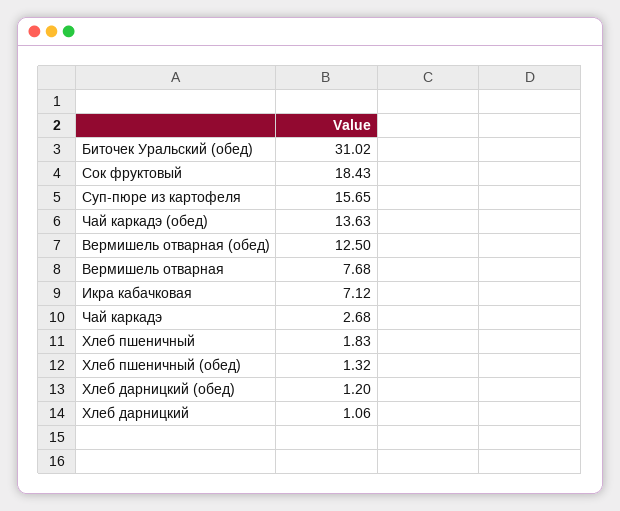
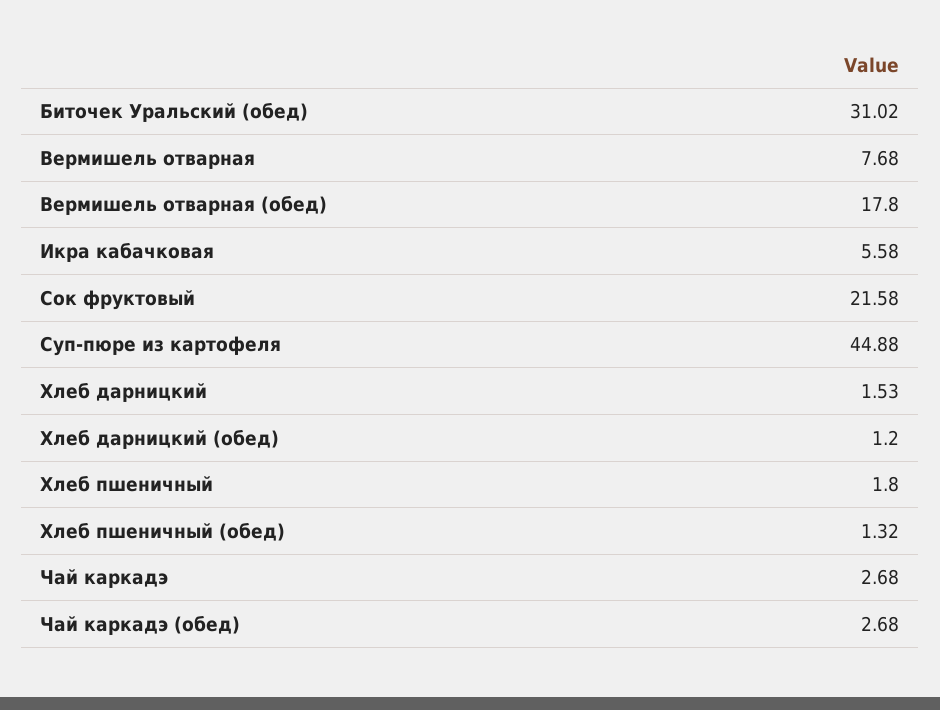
  {
    "Биточек Уральский (обед)": 31.02,
-   "Сок фруктовый": 18.43,
+   "Сок фруктовый": 21.58,
-   "Суп-пюре из картофеля": 15.65,
+   "Суп-пюре из картофеля": 44.88,
-   "Чай каркадэ (обед)": 13.63,
+   "Чай каркадэ (обед)": 2.68,
-   "Вермишель отварная (обед)": 12.5,
+   "Вермишель отварная (обед)": 17.8,
    "Вермишель отварная": 7.68,
-   "Икра кабачковая": 7.12,
+   "Икра кабачковая": 5.58,
    "Чай каркадэ": 2.68,
-   "Хлеб пшеничный": 1.83,
+   "Хлеб пшеничный": 1.8,
    "Хлеб пшеничный (обед)": 1.32,
    "Хлеб дарницкий (обед)": 1.2,
-   "Хлеб дарницкий": 1.06
+   "Хлеб дарницкий": 1.53
  }

